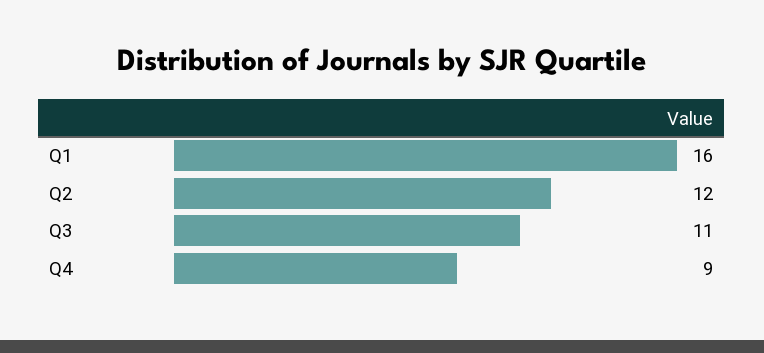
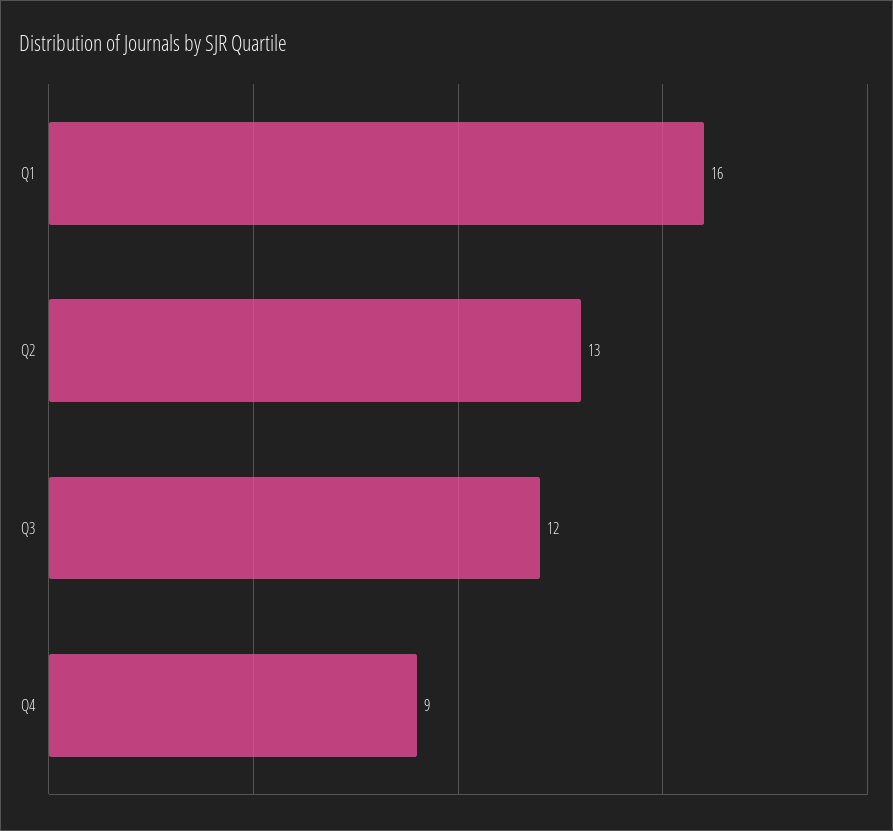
  {
    "Q1": 16,
-   "Q2": 12,
+   "Q2": 13,
-   "Q3": 11,
+   "Q3": 12,
    "Q4": 9
  }

